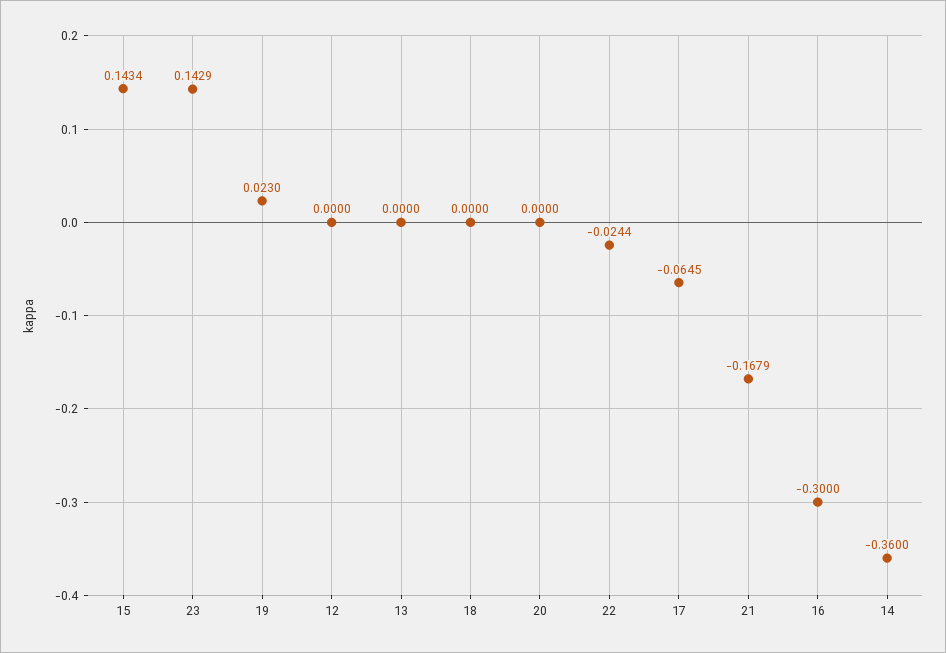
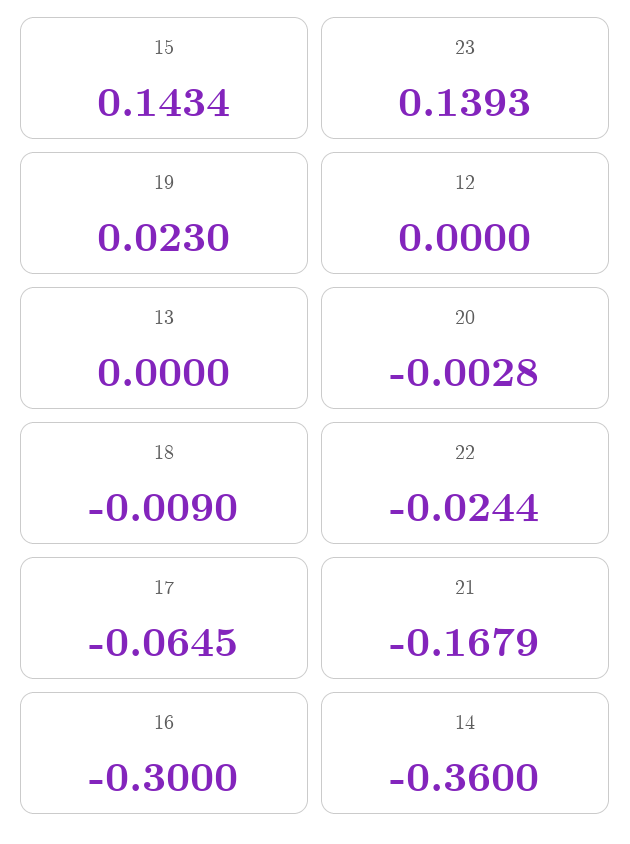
  {
    "15": 0.1434,
-   "23": 0.1429,
+   "23": 0.1393,
    "19": 0.023,
    "12": 0,
    "13": 0,
-   "18": 0,
+   "18": -0.009,
-   "20": 0,
+   "20": -0.0028,
    "22": -0.0244,
    "17": -0.0645,
    "21": -0.1679,
    "16": -0.3,
    "14": -0.36
  }

